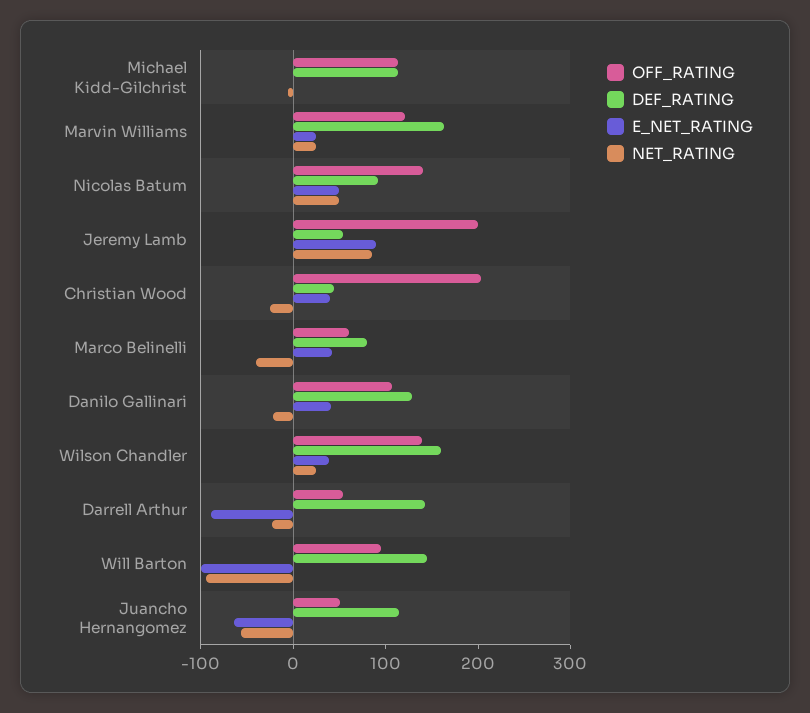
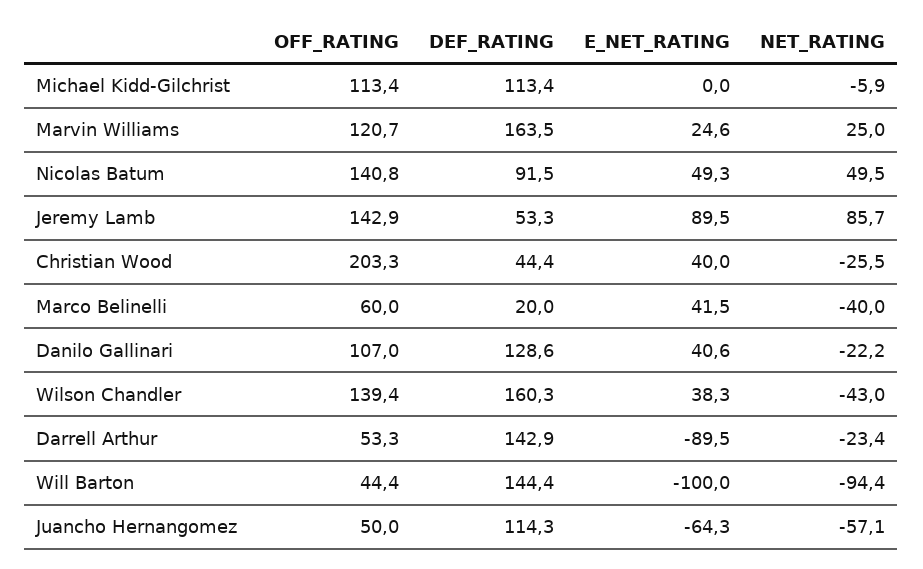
  {
    "OFF_RATING": {
      "Michael Kidd-Gilchrist": 113.4,
      "Marvin Williams": 120.7,
      "Nicolas Batum": 140.8,
-     "Jeremy Lamb": 200,
+     "Jeremy Lamb": 142.9,
      "Christian Wood": 203.3,
      "Marco Belinelli": 60,
      "Danilo Gallinari": 107,
      "Wilson Chandler": 139.4,
      "Darrell Arthur": 53.3,
-     "Will Barton": 100,
+     "Will Barton": 44.4,
      "Juancho Hernangomez": 50
    },
    "DEF_RATING": {
      "Michael Kidd-Gilchrist": 113.4,
      "Marvin Williams": 163.5,
      "Nicolas Batum": 91.5,
      "Jeremy Lamb": 53.3,
      "Christian Wood": 44.4,
-     "Marco Belinelli": 80,
+     "Marco Belinelli": 20,
      "Danilo Gallinari": 128.6,
      "Wilson Chandler": 160.3,
      "Darrell Arthur": 142.9,
      "Will Barton": 144.4,
      "Juancho Hernangomez": 114.3
    },
    "E_NET_RATING": {
      "Michael Kidd-Gilchrist": 0,
      "Marvin Williams": 24.6,
      "Nicolas Batum": 49.3,
      "Jeremy Lamb": 89.5,
      "Christian Wood": 40,
      "Marco Belinelli": 41.5,
      "Danilo Gallinari": 40.6,
      "Wilson Chandler": 38.3,
      "Darrell Arthur": -89.5,
      "Will Barton": -100,
      "Juancho Hernangomez": -64.3
    },
    "NET_RATING": {
      "Michael Kidd-Gilchrist": -5.9,
      "Marvin Williams": 25,
      "Nicolas Batum": 49.5,
      "Jeremy Lamb": 85.7,
      "Christian Wood": -25.5,
      "Marco Belinelli": -40,
      "Danilo Gallinari": -22.2,
-     "Wilson Chandler": 20,
+     "Wilson Chandler": -43,
      "Darrell Arthur": -23.4,
      "Will Barton": -94.4,
      "Juancho Hernangomez": -57.1
    }
  }

